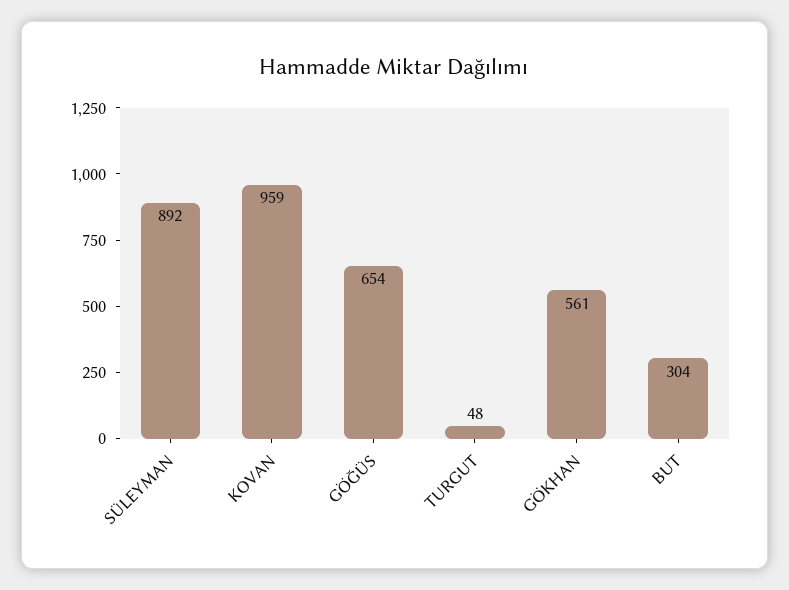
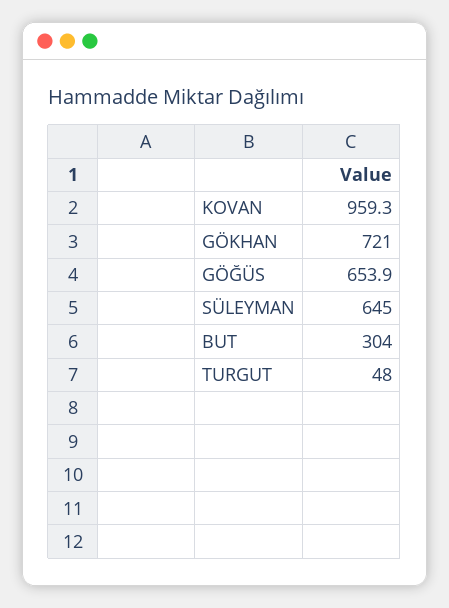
  {
-   "SÜLEYMAN": 892,
+   "SÜLEYMAN": 645,
    "KOVAN": 959.3,
    "GÖĞÜS": 653.9,
    "TURGUT": 48,
-   "GÖKHAN": 561,
+   "GÖKHAN": 721,
    "BUT": 304
  }

